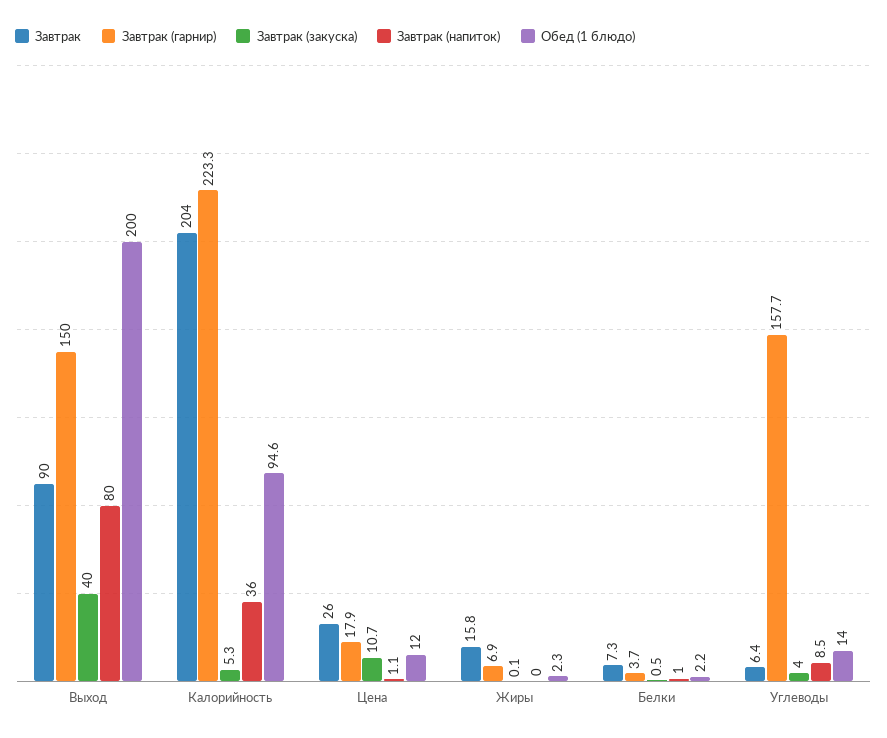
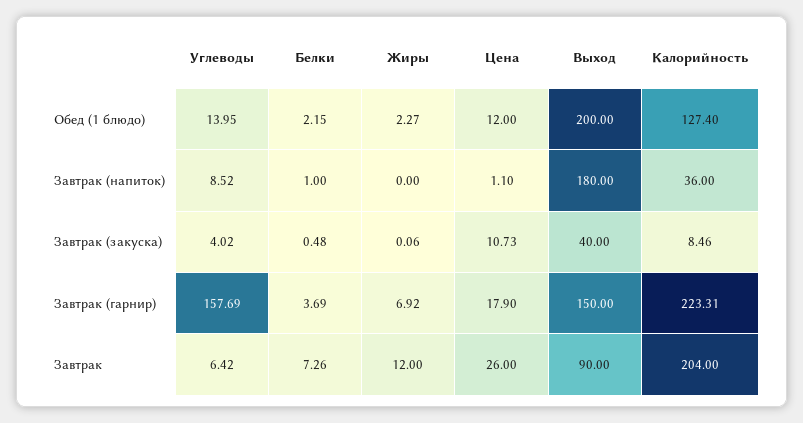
  {
    "Завтрак": {
      "Выход": 90,
      "Калорийность": 204,
      "Цена": 26,
-     "Жиры": 15.8,
+     "Жиры": 12,
      "Белки": 7.26,
      "Углеводы": 6.42
    },
    "Завтрак (гарнир)": {
      "Выход": 150,
      "Калорийность": 223.31,
      "Цена": 17.9,
      "Жиры": 6.92,
      "Белки": 3.69,
      "Углеводы": 157.69
    },
    "Завтрак (закуска)": {
      "Выход": 40,
-     "Калорийность": 5.3,
+     "Калорийность": 8.46,
      "Цена": 10.73,
      "Жиры": 0.06,
      "Белки": 0.48,
      "Углеводы": 4.02
    },
    "Завтрак (напиток)": {
-     "Выход": 80,
+     "Выход": 180,
      "Калорийность": 36,
      "Цена": 1.1,
      "Жиры": 0,
      "Белки": 1,
      "Углеводы": 8.52
    },
    "Обед (1 блюдо)": {
      "Выход": 200,
-     "Калорийность": 94.6,
+     "Калорийность": 127.4,
      "Цена": 12,
      "Жиры": 2.27,
      "Белки": 2.15,
      "Углеводы": 13.95
    }
  }

